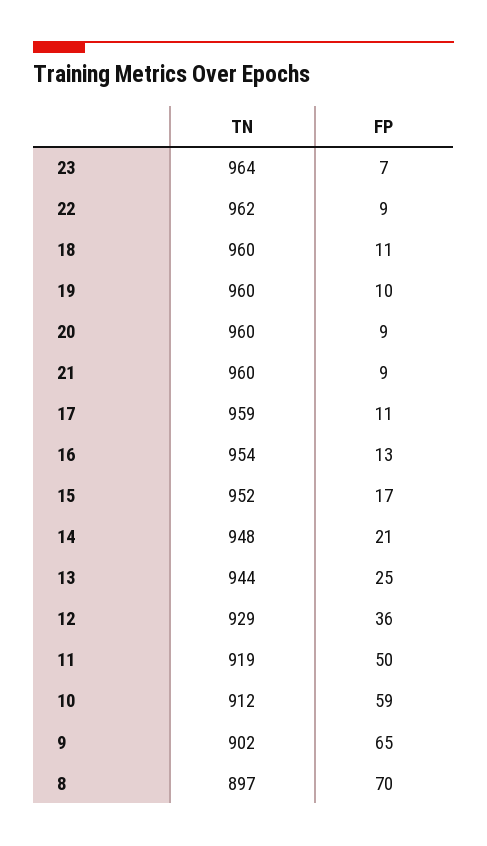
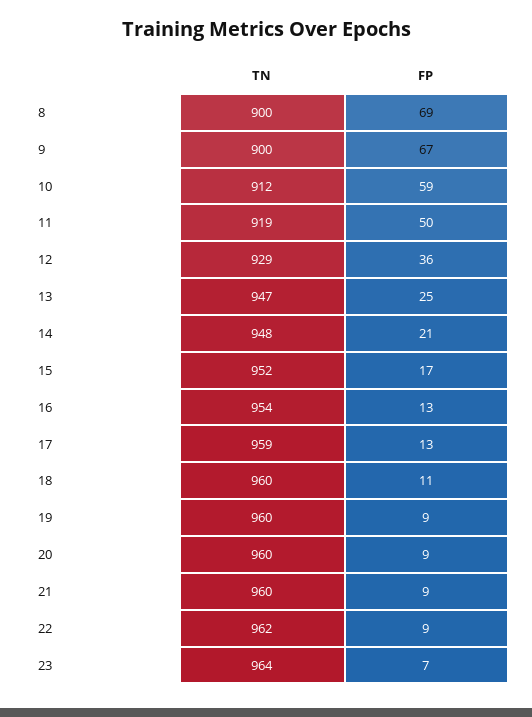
  {
    "TN": {
      "23": 964,
      "22": 962,
      "18": 960,
      "19": 960,
      "20": 960,
      "21": 960,
      "17": 959,
      "16": 954,
      "15": 952,
      "14": 948,
-     "13": 944,
+     "13": 947,
      "12": 929,
      "11": 919,
      "10": 912,
-     "9": 902,
+     "9": 900,
-     "8": 897
+     "8": 900
    },
    "FP": {
      "23": 7,
      "22": 9,
      "18": 11,
-     "19": 10,
+     "19": 9,
      "20": 9,
      "21": 9,
-     "17": 11,
+     "17": 13,
      "16": 13,
      "15": 17,
      "14": 21,
      "13": 25,
      "12": 36,
      "11": 50,
      "10": 59,
-     "9": 65,
+     "9": 67,
-     "8": 70
+     "8": 69
    }
  }

